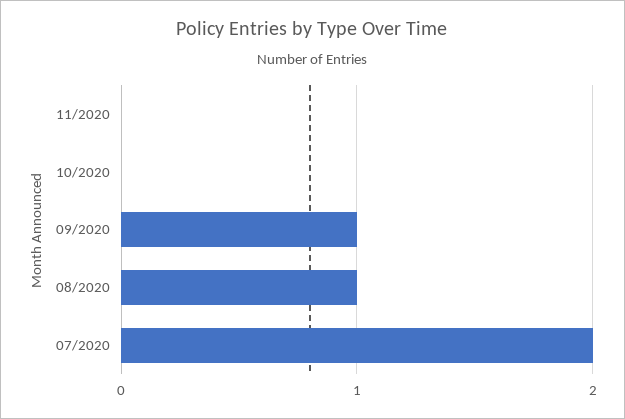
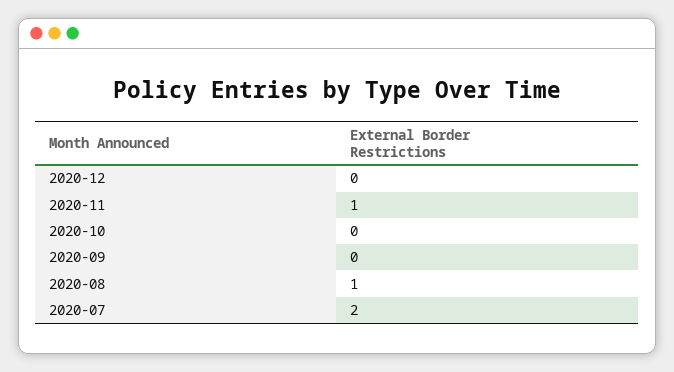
  {
-   "11/2020": 0,
+   "11/2020": 1,
    "10/2020": 0,
-   "09/2020": 1,
+   "09/2020": 0,
    "08/2020": 1,
-   "07/2020": 2
+   "07/2020": 2,
+   "2020-12": 0
  }

